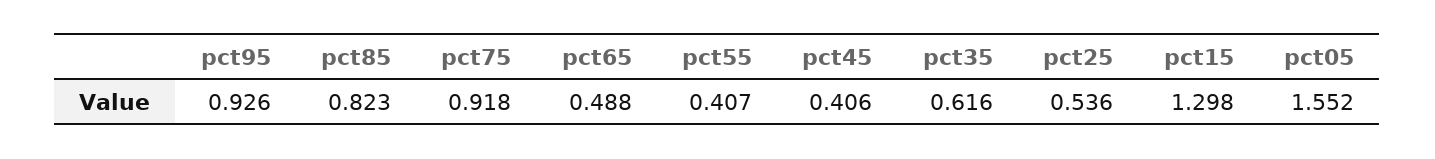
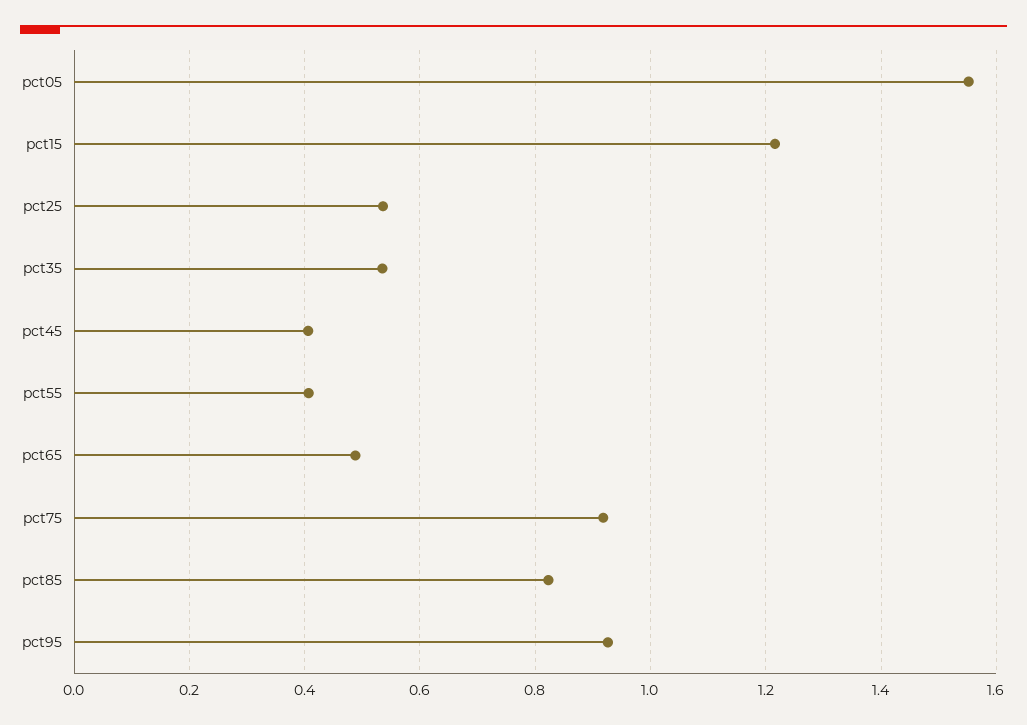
  {
    "pct95": 0.926,
    "pct85": 0.823,
    "pct75": 0.918,
    "pct65": 0.488,
    "pct55": 0.407,
    "pct45": 0.406,
-   "pct35": 0.616,
+   "pct35": 0.54,
    "pct25": 0.536,
-   "pct15": 1.298,
+   "pct15": 1.22,
    "pct05": 1.552
  }

